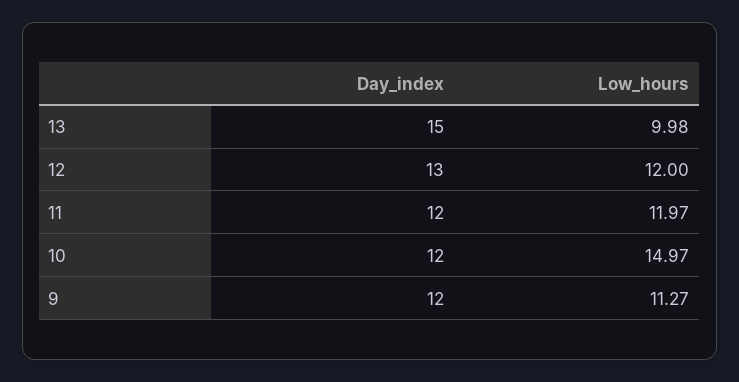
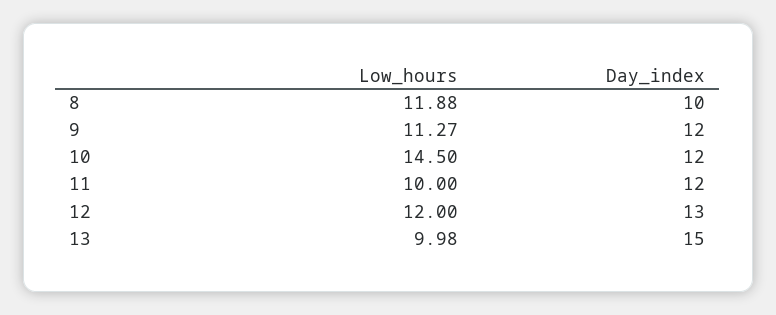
  {
    "Day_index": {
      "13": 15,
      "12": 13,
      "11": 12,
      "10": 12,
-     "9": 12
+     "9": 12,
+     "8": 10
    },
    "Low_hours": {
      "13": 9.98,
      "12": 12,
-     "11": 11.97,
+     "11": 10,
-     "10": 14.97,
+     "10": 14.5,
-     "9": 11.27
+     "9": 11.27,
+     "8": 11.88
    }
  }

